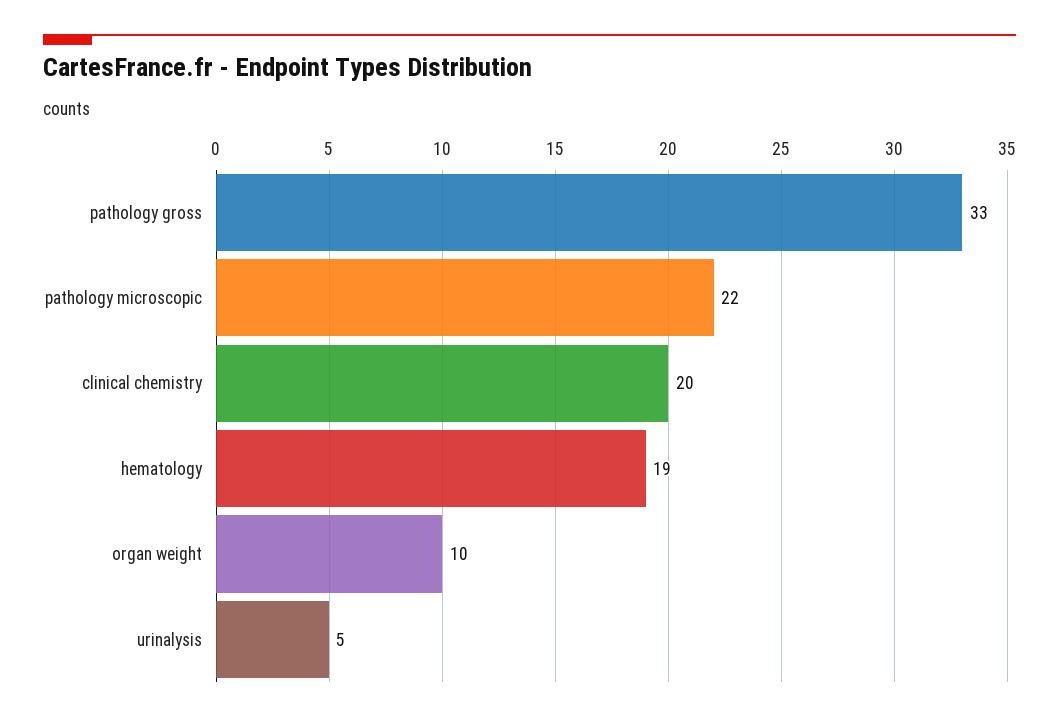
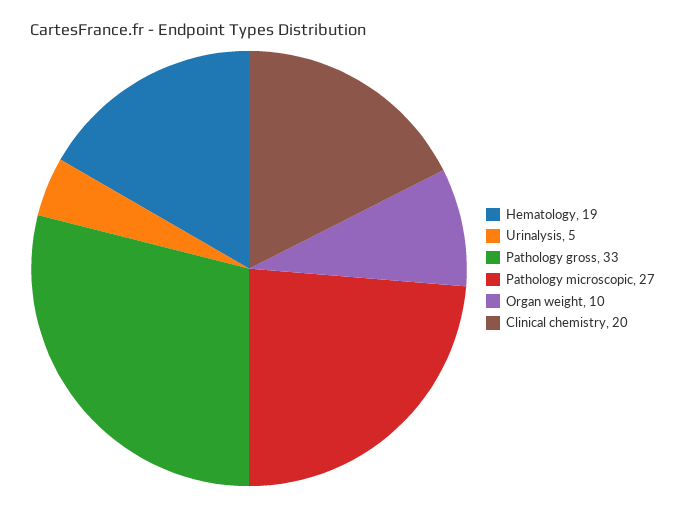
  {
    "pathology gross": 33,
-   "pathology microscopic": 22,
+   "pathology microscopic": 27,
    "clinical chemistry": 20,
    "hematology": 19,
    "organ weight": 10,
    "urinalysis": 5
  }

